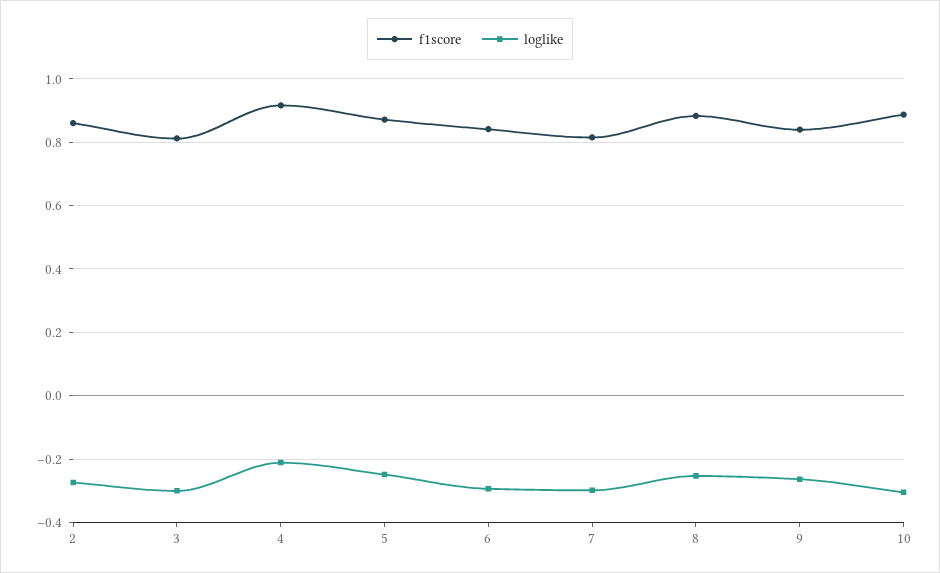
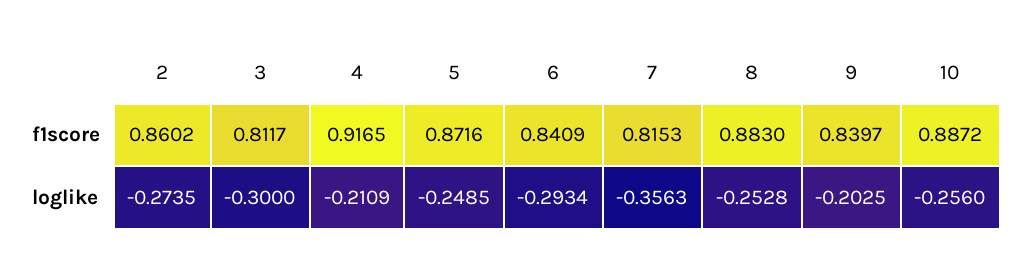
  {
    "f1score": {
      "2": 0.8602,
      "3": 0.8117,
      "4": 0.9165,
      "5": 0.8716,
      "6": 0.8409,
      "7": 0.8153,
      "8": 0.883,
      "9": 0.8397,
      "10": 0.8872
    },
    "loglike": {
      "2": -0.2735,
      "3": -0.3,
      "4": -0.2109,
      "5": -0.2485,
      "6": -0.2934,
-     "7": -0.3,
+     "7": -0.3563,
      "8": -0.2528,
-     "9": -0.26,
+     "9": -0.2025,
-     "10": -0.3
+     "10": -0.256
    }
  }

